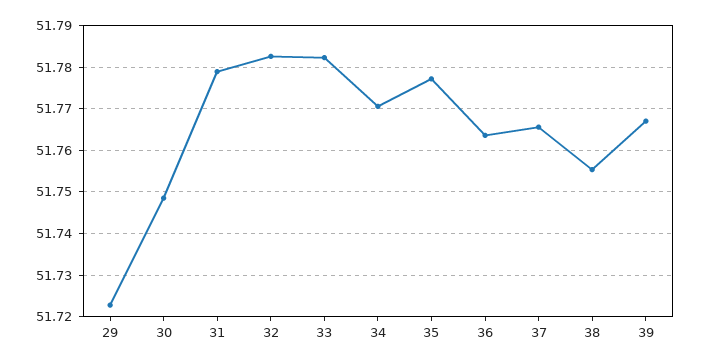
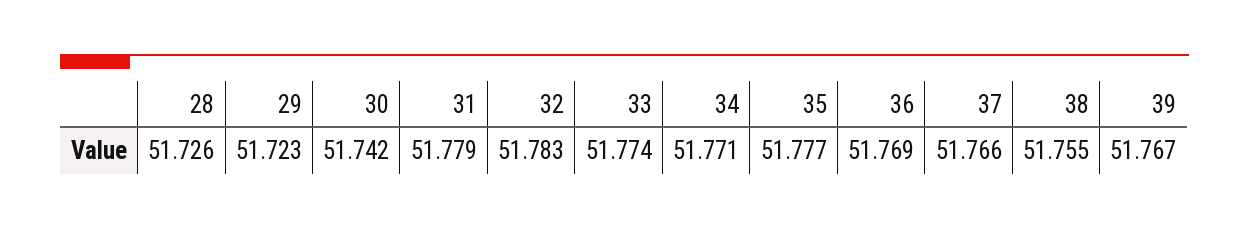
  {
    "29": 51.723,
-   "30": 51.748,
+   "30": 51.742,
    "31": 51.779,
    "32": 51.783,
-   "33": 51.782,
+   "33": 51.774,
    "34": 51.771,
    "35": 51.777,
-   "36": 51.764,
+   "36": 51.769,
    "37": 51.766,
    "38": 51.755,
-   "39": 51.767
+   "39": 51.767,
+   "28": 51.726
  }

